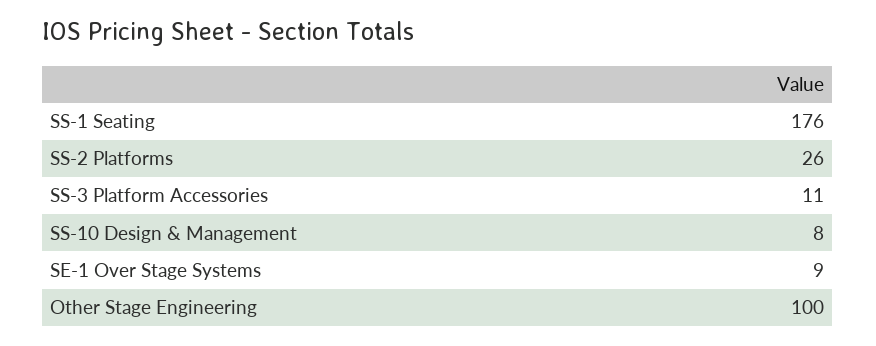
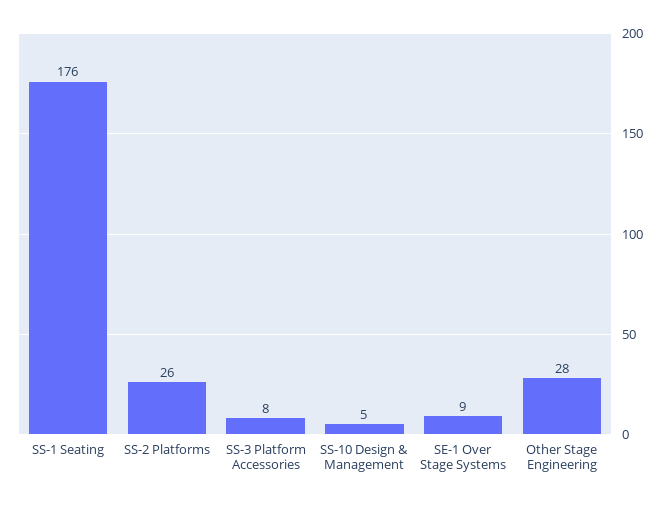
  {
    "SS-1 Seating": 176,
    "SS-2 Platforms": 26,
-   "SS-3 Platform Accessories": 11,
+   "SS-3 Platform Accessories": 8,
-   "SS-10 Design & Management": 8,
+   "SS-10 Design & Management": 5,
    "SE-1 Over Stage Systems": 9,
-   "Other Stage Engineering": 100
+   "Other Stage Engineering": 28
  }

